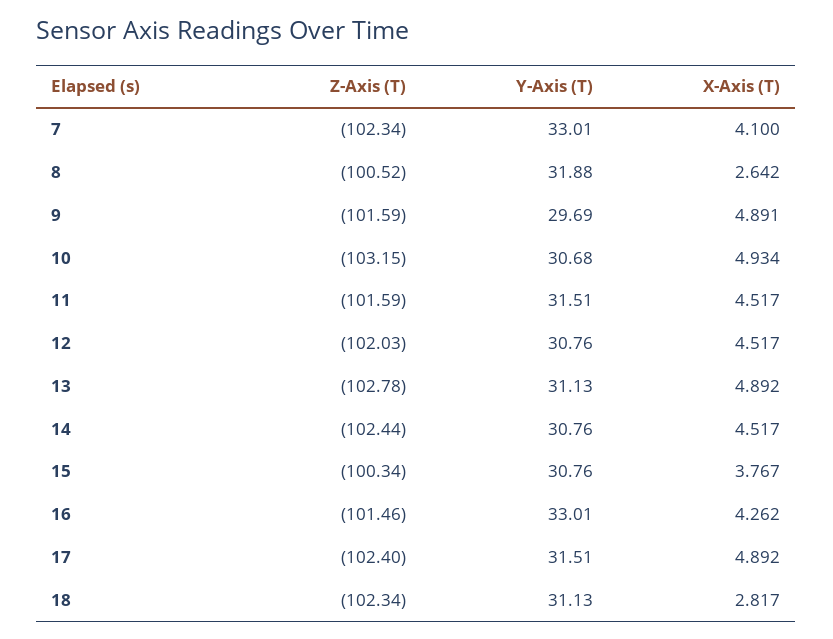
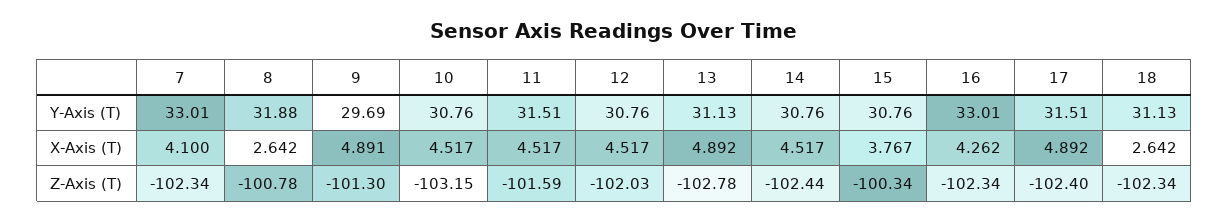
  {
    "Z-Axis (T)": {
      "7": -102.34,
-     "8": -100.52,
+     "8": -100.78,
-     "9": -101.59,
+     "9": -101.3,
      "10": -103.15,
      "11": -101.59,
      "12": -102.03,
      "13": -102.78,
      "14": -102.44,
      "15": -100.34,
-     "16": -101.46,
+     "16": -102.34,
      "17": -102.4,
      "18": -102.34
    },
    "Y-Axis (T)": {
      "7": 33.01,
      "8": 31.88,
      "9": 29.69,
-     "10": 30.68,
+     "10": 30.76,
      "11": 31.51,
      "12": 30.76,
      "13": 31.13,
      "14": 30.76,
      "15": 30.76,
      "16": 33.01,
      "17": 31.51,
      "18": 31.13
    },
    "X-Axis (T)": {
      "7": 4.1,
      "8": 2.642,
      "9": 4.891,
-     "10": 4.934,
+     "10": 4.517,
      "11": 4.517,
      "12": 4.517,
      "13": 4.892,
      "14": 4.517,
      "15": 3.767,
      "16": 4.262,
      "17": 4.892,
-     "18": 2.817
+     "18": 2.642
    }
  }

